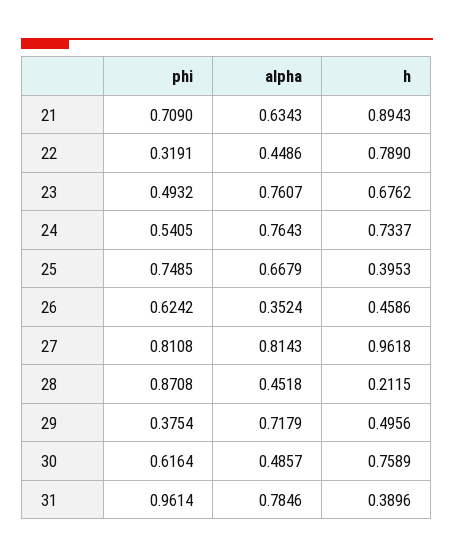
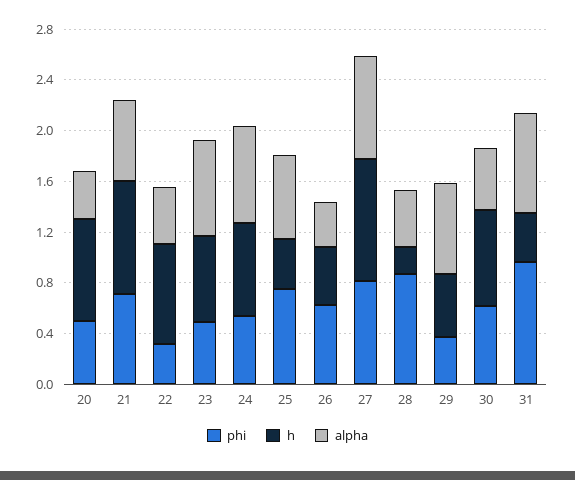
  {
    "phi": {
      "21": 0.709,
      "22": 0.3191,
      "23": 0.4932,
      "24": 0.5405,
      "25": 0.7485,
      "26": 0.6242,
      "27": 0.8108,
      "28": 0.8708,
      "29": 0.3754,
      "30": 0.6164,
-     "31": 0.9614
+     "31": 0.9614,
+     "20": 0.5
    },
    "alpha": {
      "21": 0.6343,
      "22": 0.4486,
      "23": 0.7607,
      "24": 0.7643,
      "25": 0.6679,
      "26": 0.3524,
      "27": 0.8143,
      "28": 0.4518,
      "29": 0.7179,
      "30": 0.4857,
-     "31": 0.7846
+     "31": 0.7846,
+     "20": 0.4
    },
    "h": {
      "21": 0.8943,
      "22": 0.789,
      "23": 0.6762,
      "24": 0.7337,
      "25": 0.3953,
      "26": 0.4586,
      "27": 0.9618,
      "28": 0.2115,
      "29": 0.4956,
      "30": 0.7589,
-     "31": 0.3896
+     "31": 0.3896,
+     "20": 0.8
    }
  }

